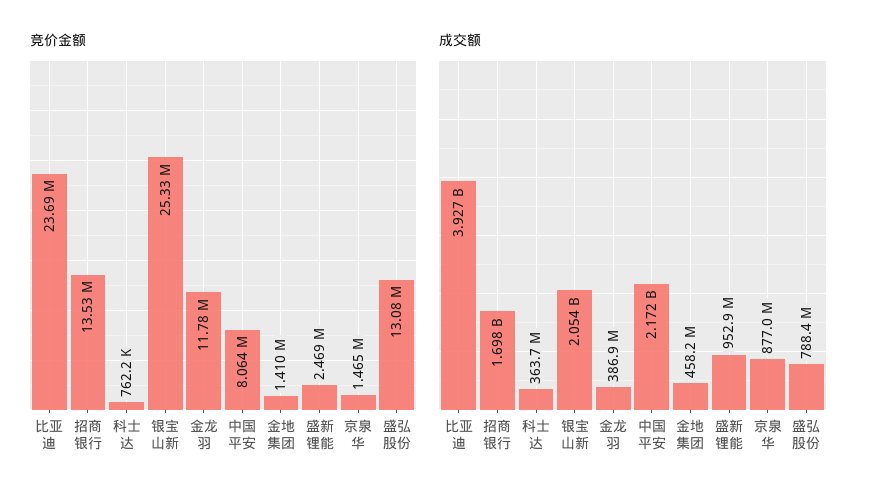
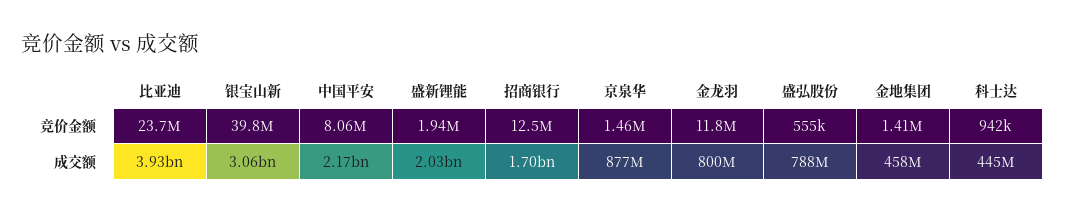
  {
    "竞价金额": {
      "比亚迪": 23690000,
-     "招商银行": 13530000,
+     "招商银行": 12500000,
-     "科士达": 762200,
+     "科士达": 942000,
-     "银宝山新": 25330000,
+     "银宝山新": 39800000,
      "金龙羽": 11780000,
      "中国平安": 8064000,
      "金地集团": 1410000,
-     "盛新锂能": 2469000,
+     "盛新锂能": 1940000,
      "京泉华": 1465000,
-     "盛弘股份": 13080000
+     "盛弘股份": 555000
    },
    "成交额": {
      "比亚迪": 3927000000,
      "招商银行": 1698000000,
-     "科士达": 363700000,
+     "科士达": 445000000,
-     "银宝山新": 2054000000,
+     "银宝山新": 3060000000,
-     "金龙羽": 386900000,
+     "金龙羽": 800000000,
      "中国平安": 2172000000,
      "金地集团": 458200000,
-     "盛新锂能": 952900000,
+     "盛新锂能": 2030000000,
      "京泉华": 877000000,
      "盛弘股份": 788400000
    }
  }

